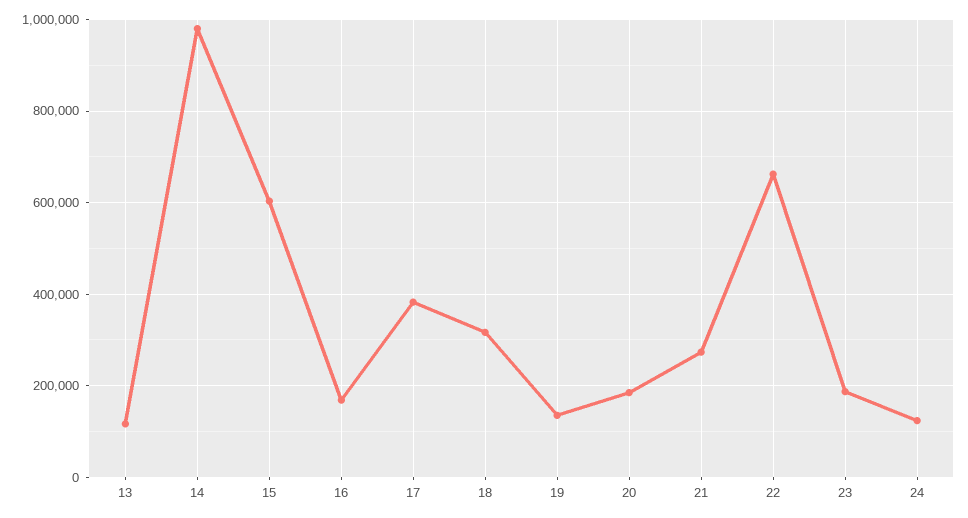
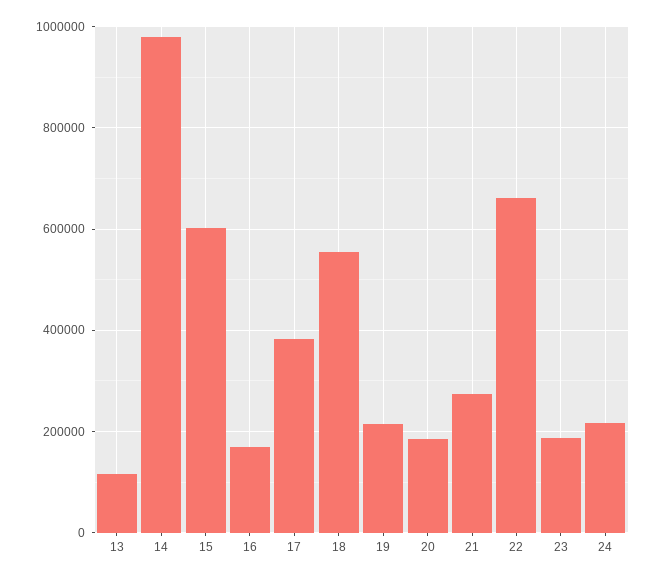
  {
    "13": 120000,
    "14": 980000,
    "15": 600000,
    "16": 160000,
    "17": 380000,
-   "18": 320000,
+   "18": 560000,
-   "19": 140000,
+   "19": 220000,
    "20": 180000,
    "21": 280000,
    "22": 660000,
    "23": 180000,
-   "24": 120000
+   "24": 220000
  }

